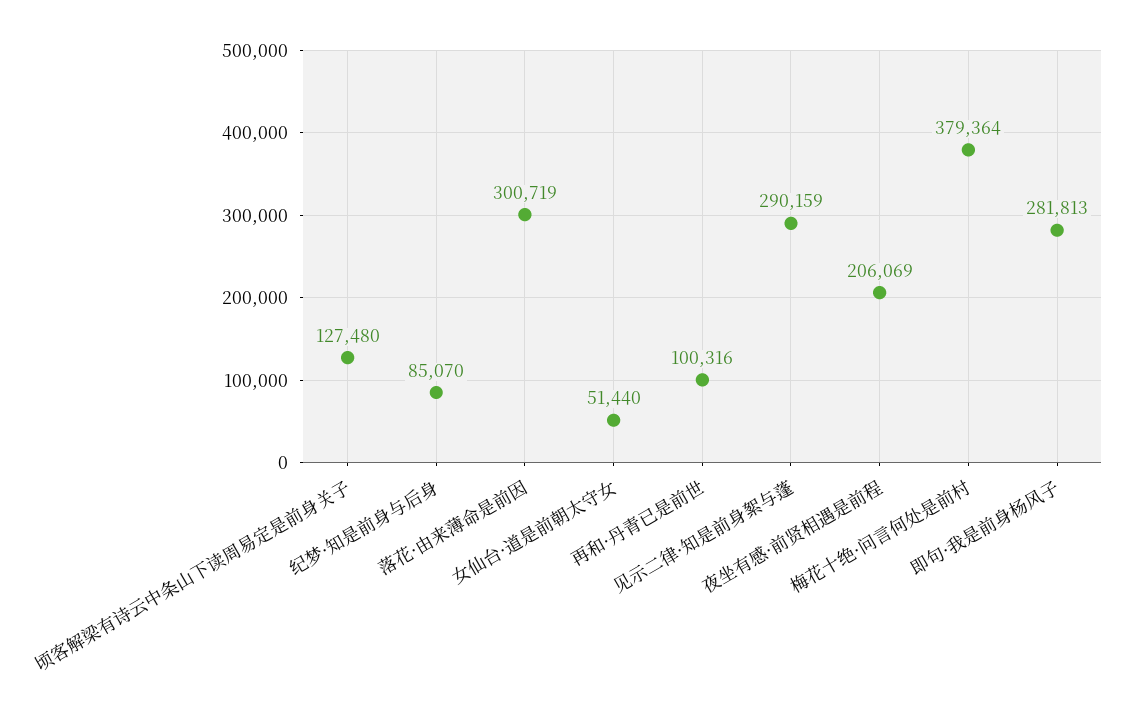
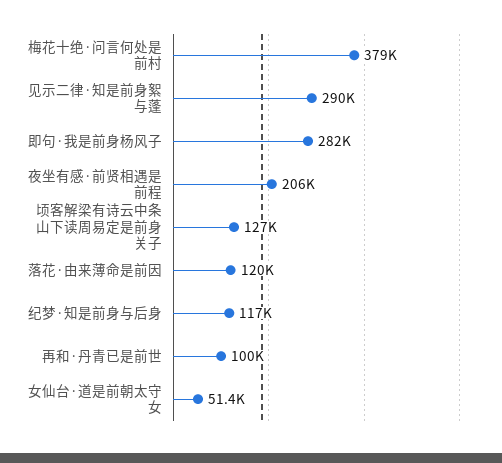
  {
    "顷客解梁有诗云中条山下读周易定是前身关子": 127480,
-   "纪梦·知是前身与后身": 85070,
+   "纪梦·知是前身与后身": 117000,
-   "落花·由来薄命是前因": 300719,
+   "落花·由来薄命是前因": 120000,
    "女仙台·道是前朝太守女": 51440,
    "再和·丹青已是前世": 100316,
    "见示二律·知是前身絮与蓬": 290159,
    "夜坐有感·前贤相遇是前程": 206069,
    "梅花十绝·问言何处是前村": 379364,
    "即句·我是前身杨风子": 281813
  }

